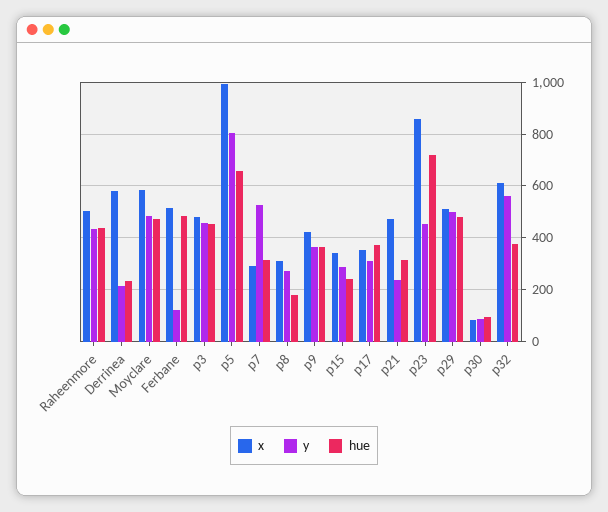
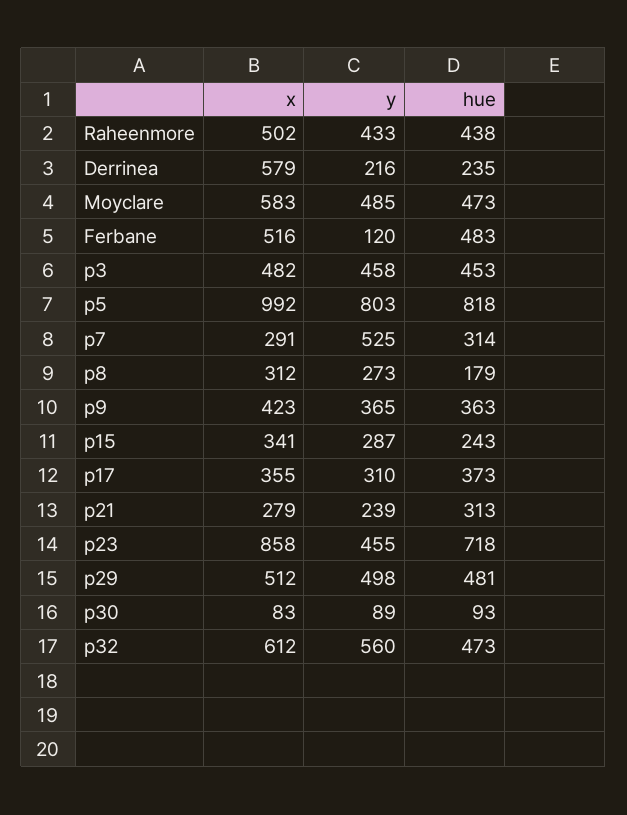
  {
    "x": {
      "Raheenmore": 502,
      "Derrinea": 579,
      "Moyclare": 583,
      "Ferbane": 516,
      "p3": 482,
      "p5": 992,
      "p7": 291,
      "p8": 312,
      "p9": 423,
      "p15": 341,
      "p17": 355,
-     "p21": 475,
+     "p21": 279,
      "p23": 858,
      "p29": 512,
      "p30": 83,
      "p32": 612
    },
    "y": {
      "Raheenmore": 433,
      "Derrinea": 216,
      "Moyclare": 485,
      "Ferbane": 120,
      "p3": 458,
      "p5": 803,
      "p7": 525,
      "p8": 273,
      "p9": 365,
      "p15": 287,
      "p17": 310,
      "p21": 239,
      "p23": 455,
      "p29": 498,
      "p30": 89,
      "p32": 560
    },
    "hue": {
      "Raheenmore": 438,
      "Derrinea": 235,
      "Moyclare": 473,
      "Ferbane": 483,
      "p3": 453,
-     "p5": 650,
+     "p5": 818,
      "p7": 314,
      "p8": 179,
      "p9": 363,
      "p15": 243,
      "p17": 373,
      "p21": 313,
      "p23": 718,
      "p29": 481,
      "p30": 93,
-     "p32": 375
+     "p32": 473
    }
  }

